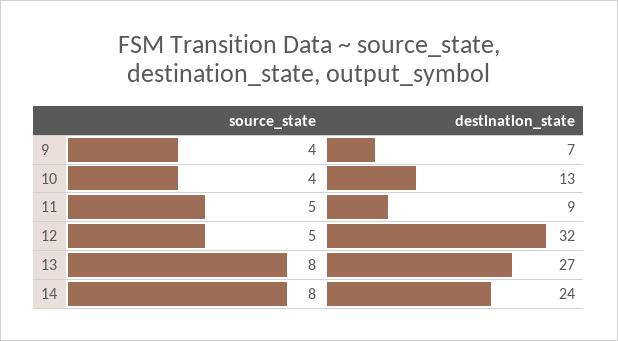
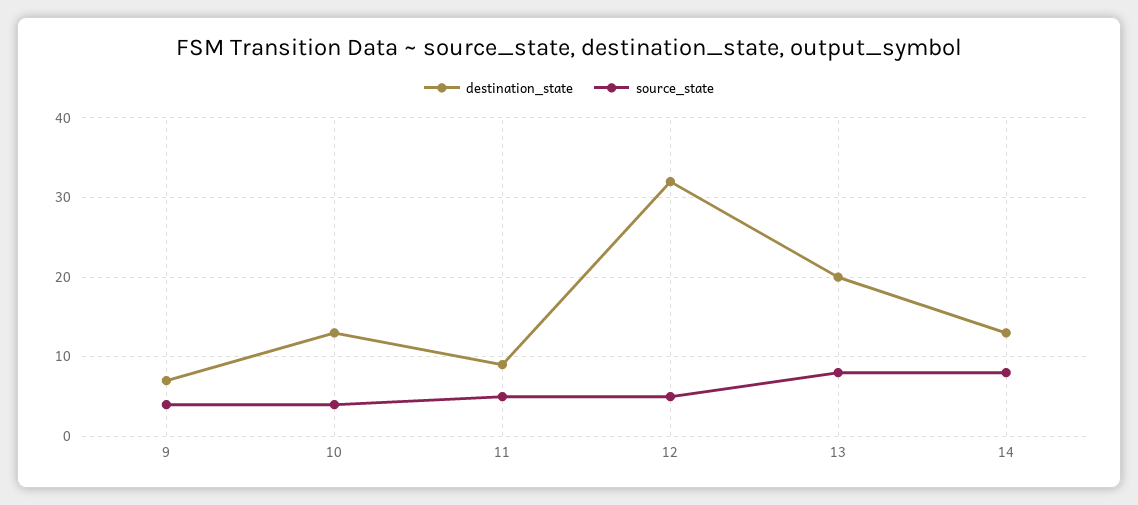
  {
    "source_state": {
      "9": 4,
      "10": 4,
      "11": 5,
      "12": 5,
      "13": 8,
      "14": 8
    },
    "destination_state": {
      "9": 7,
      "10": 13,
      "11": 9,
      "12": 32,
-     "13": 27,
+     "13": 20,
-     "14": 24
+     "14": 13
    }
  }

